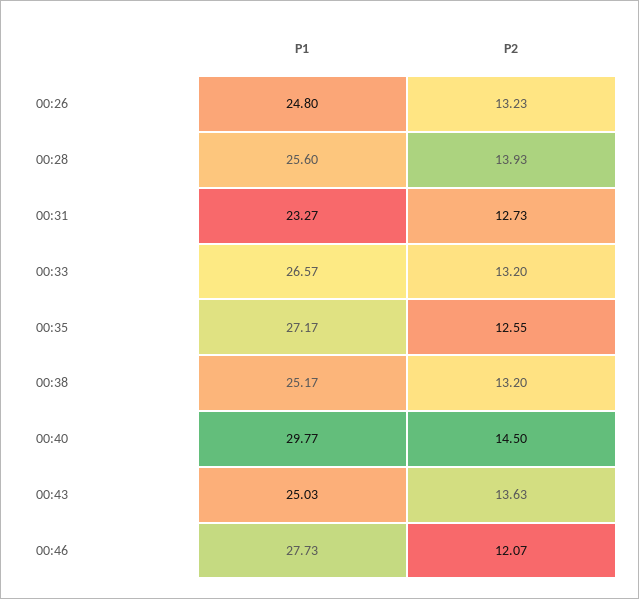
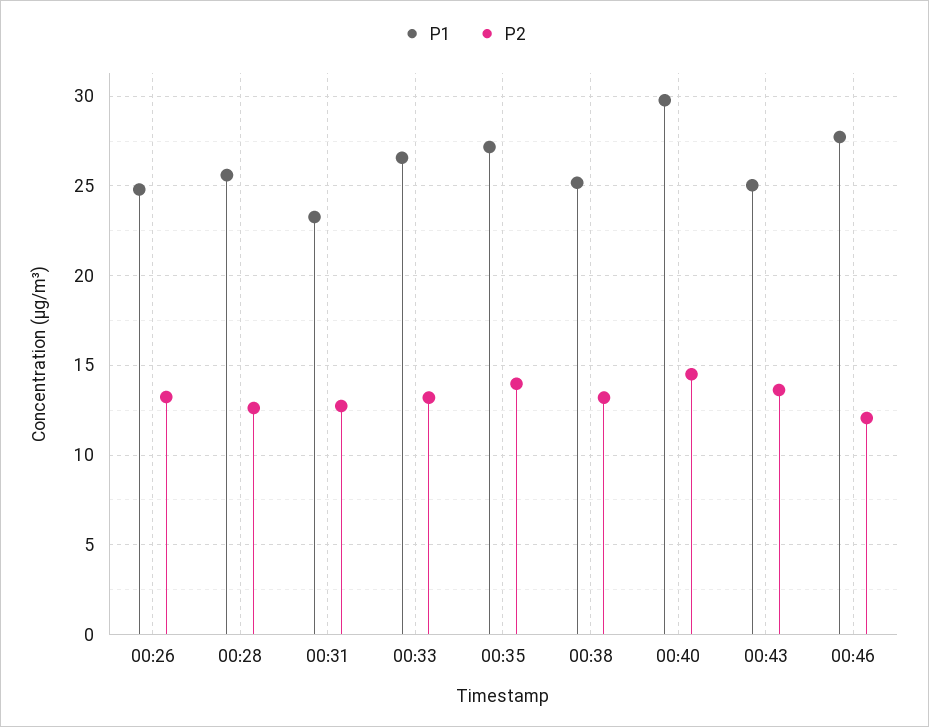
  {
    "P1": {
      "00:26": 24.8,
      "00:28": 25.6,
      "00:31": 23.27,
      "00:33": 26.57,
      "00:35": 27.17,
      "00:38": 25.17,
      "00:40": 29.77,
      "00:43": 25.03,
      "00:46": 27.73
    },
    "P2": {
      "00:26": 13.23,
-     "00:28": 13.93,
+     "00:28": 12.5,
      "00:31": 12.73,
      "00:33": 13.2,
-     "00:35": 12.55,
+     "00:35": 14,
      "00:38": 13.2,
      "00:40": 14.5,
      "00:43": 13.63,
      "00:46": 12.07
    }
  }

